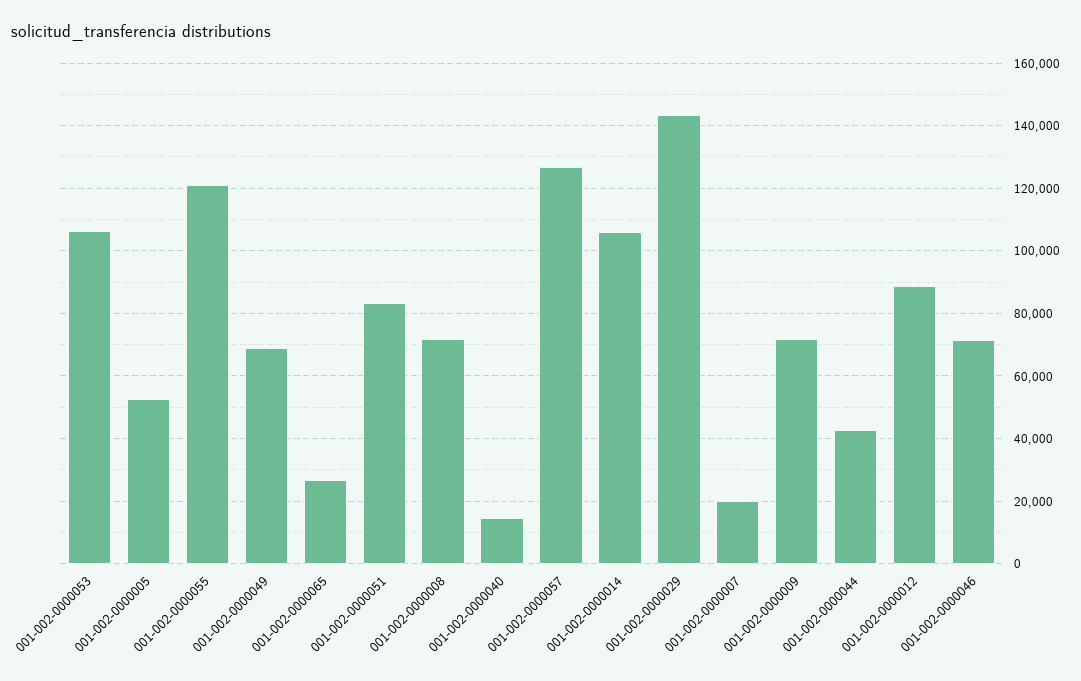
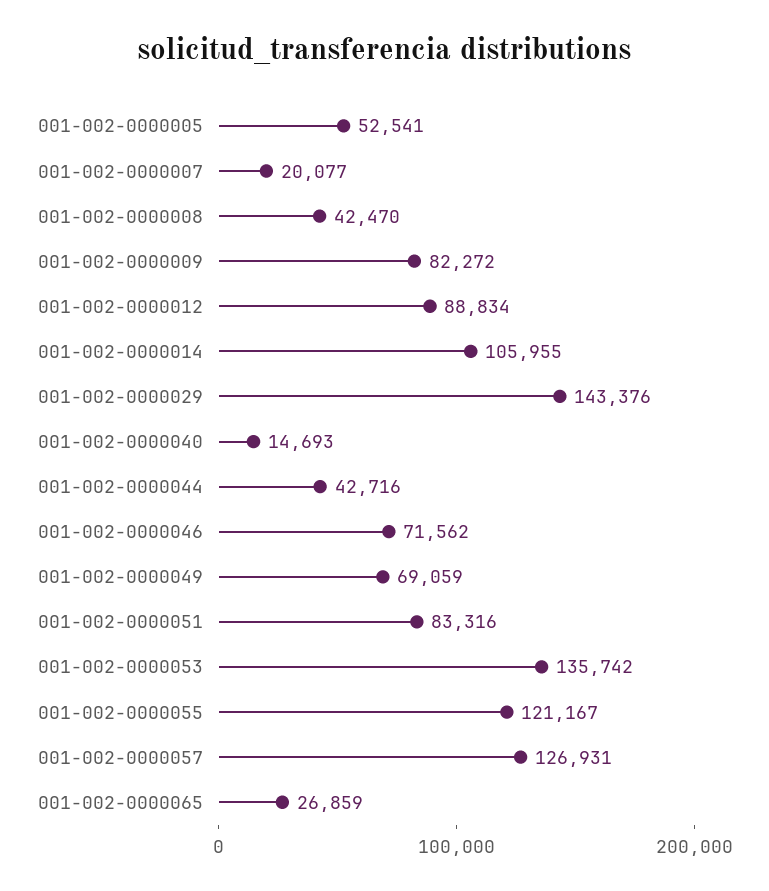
  {
-   "001-002-0000053": 106000,
+   "001-002-0000053": 135742,
    "001-002-0000005": 52541,
    "001-002-0000055": 121167,
    "001-002-0000049": 69059,
    "001-002-0000065": 26859,
    "001-002-0000051": 83316,
-   "001-002-0000008": 72000,
+   "001-002-0000008": 42470,
    "001-002-0000040": 14693,
    "001-002-0000057": 126931,
    "001-002-0000014": 105955,
    "001-002-0000029": 143376,
    "001-002-0000007": 20077,
-   "001-002-0000009": 72000,
+   "001-002-0000009": 82272,
    "001-002-0000044": 42716,
    "001-002-0000012": 88834,
    "001-002-0000046": 71562
  }

